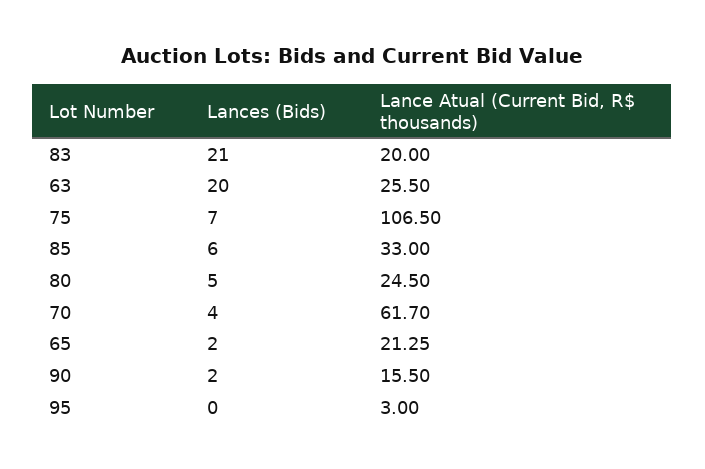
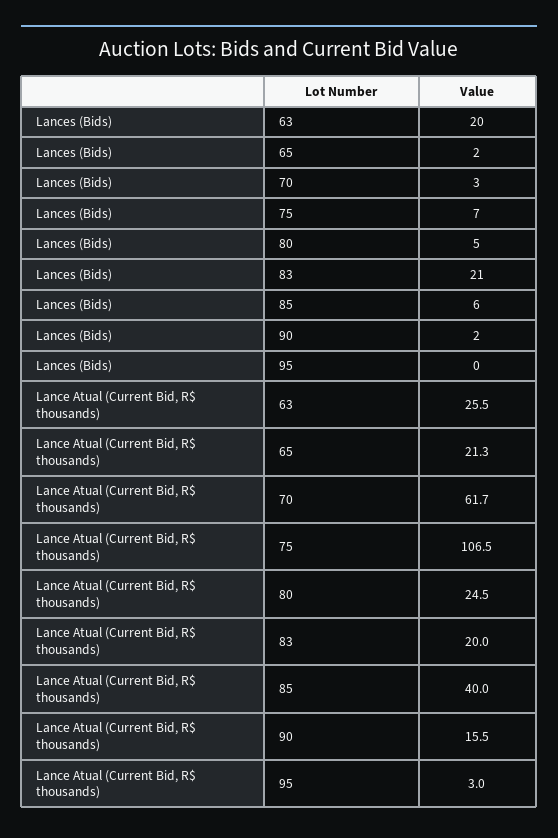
  {
    "Lances (Bids)": {
      "83": 21,
      "63": 20,
      "75": 7,
      "85": 6,
      "80": 5,
-     "70": 4,
+     "70": 3,
      "65": 2,
      "90": 2,
      "95": 0
    },
    "Lance Atual (Current Bid, R$ thousands)": {
      "83": 20,
      "63": 25.5,
      "75": 106.5,
-     "85": 33,
+     "85": 40,
      "80": 24.5,
      "70": 61.7,
      "65": 21.25,
      "90": 15.5,
      "95": 3
    }
  }

